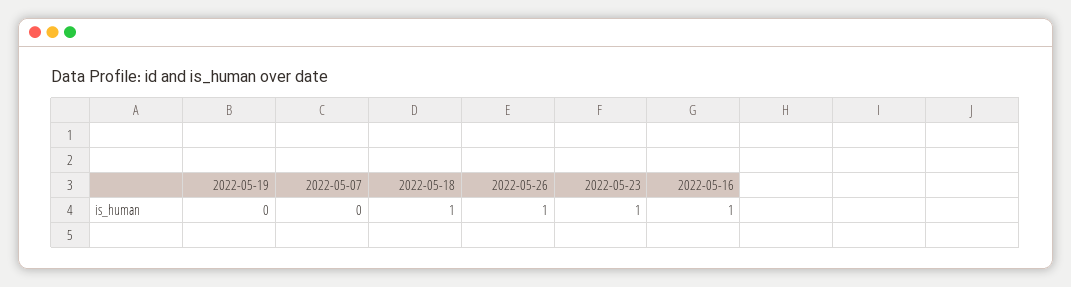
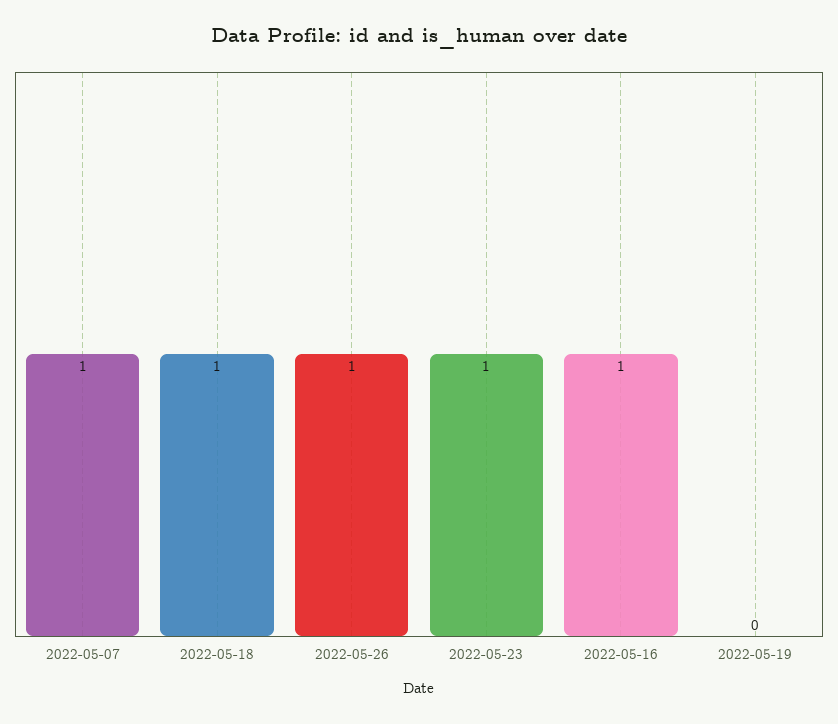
  {
    "2022-05-19": 0,
-   "2022-05-07": 0,
+   "2022-05-07": 1,
    "2022-05-18": 1,
    "2022-05-26": 1,
    "2022-05-23": 1,
    "2022-05-16": 1
  }

